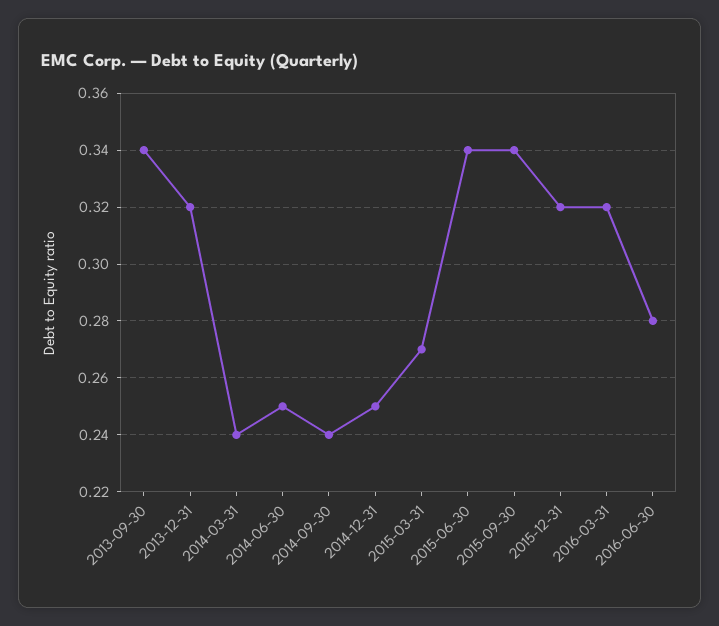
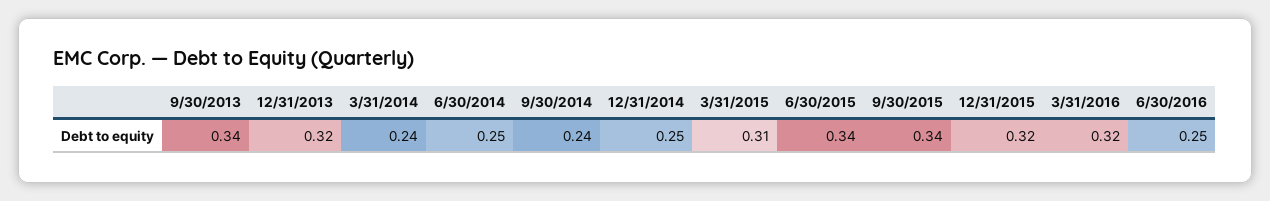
  {
    "2013-09-30": 0.34,
    "2013-12-31": 0.32,
    "2014-03-31": 0.24,
    "2014-06-30": 0.25,
    "2014-09-30": 0.24,
    "2014-12-31": 0.25,
-   "2015-03-31": 0.27,
+   "2015-03-31": 0.31,
    "2015-06-30": 0.34,
    "2015-09-30": 0.34,
    "2015-12-31": 0.32,
    "2016-03-31": 0.32,
-   "2016-06-30": 0.28
+   "2016-06-30": 0.25
  }

